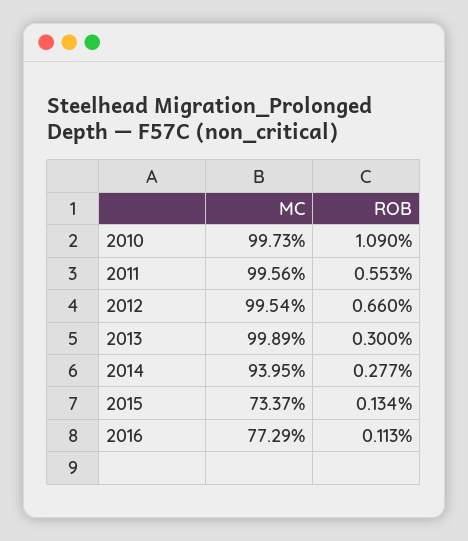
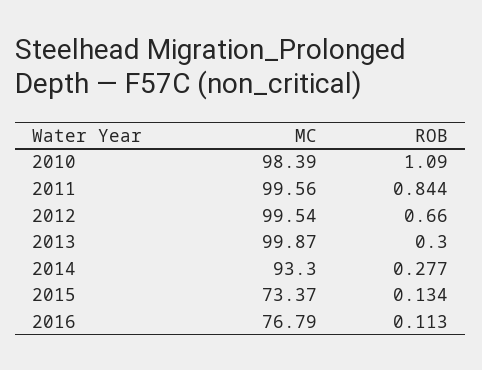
  {
    "MC": {
-     "2010": 99.73,
+     "2010": 98.39,
      "2011": 99.56,
      "2012": 99.54,
-     "2013": 99.89,
+     "2013": 99.87,
-     "2014": 93.95,
+     "2014": 93.3,
      "2015": 73.37,
-     "2016": 77.29
+     "2016": 76.79
    },
    "ROB": {
      "2010": 1.09,
-     "2011": 0.553,
+     "2011": 0.844,
      "2012": 0.66,
      "2013": 0.3,
      "2014": 0.277,
      "2015": 0.134,
      "2016": 0.113
    }
  }

